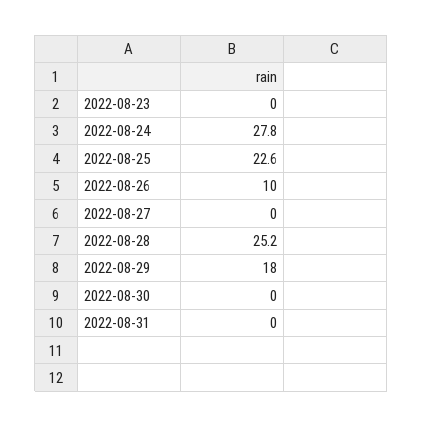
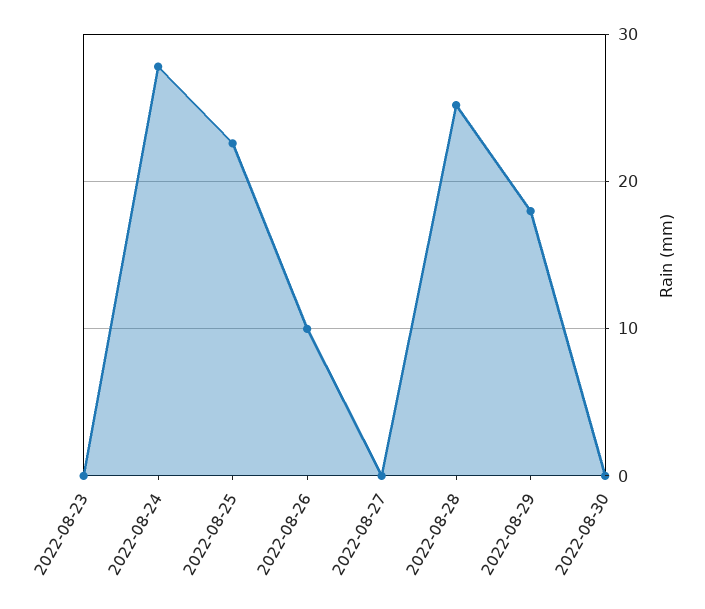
  {
    "2022-08-23": 0,
    "2022-08-24": 27.8,
    "2022-08-25": 22.6,
    "2022-08-26": 10,
    "2022-08-27": 0,
    "2022-08-28": 25.2,
    "2022-08-29": 18,
-   "2022-08-30": 0,
+   "2022-08-30": 0
-   "2022-08-31": 0
  }

